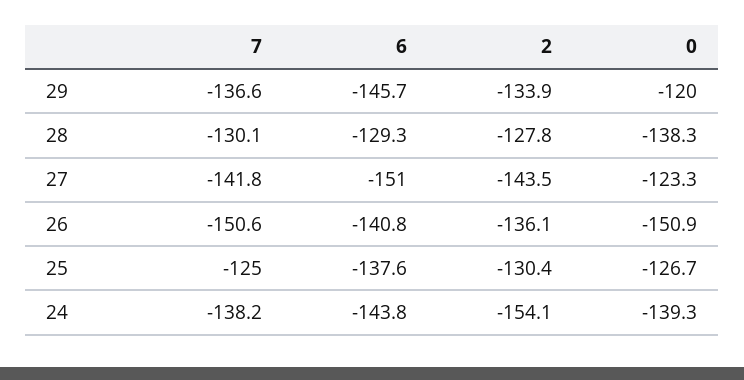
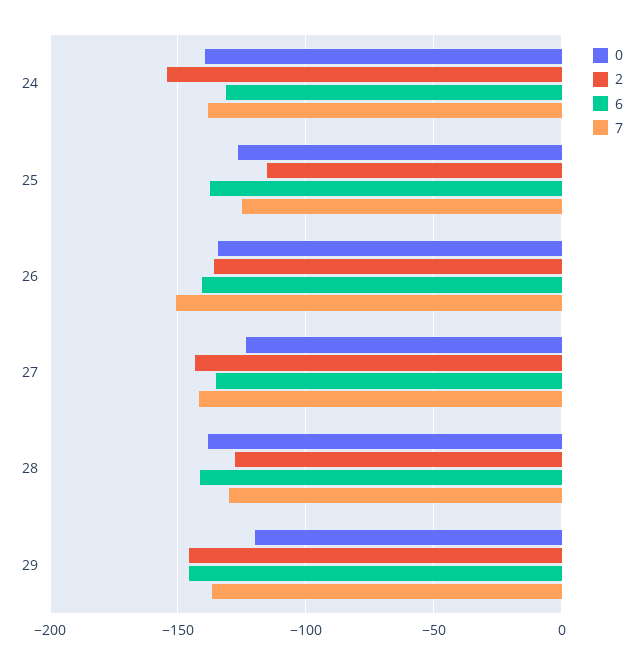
  {
    "7": {
      "29": -136.6,
      "28": -130.1,
      "27": -141.8,
      "26": -150.6,
      "25": -125,
      "24": -138.2
    },
    "6": {
      "29": -145.7,
-     "28": -129.3,
+     "28": -140,
-     "27": -151,
+     "27": -135,
      "26": -140.8,
      "25": -137.6,
-     "24": -143.8
+     "24": -130
    },
    "2": {
-     "29": -133.9,
+     "29": -145,
      "28": -127.8,
      "27": -143.5,
      "26": -136.1,
-     "25": -130.4,
+     "25": -115,
      "24": -154.1
    },
    "0": {
      "29": -120,
      "28": -138.3,
      "27": -123.3,
-     "26": -150.9,
+     "26": -135,
      "25": -126.7,
      "24": -139.3
    }
  }

